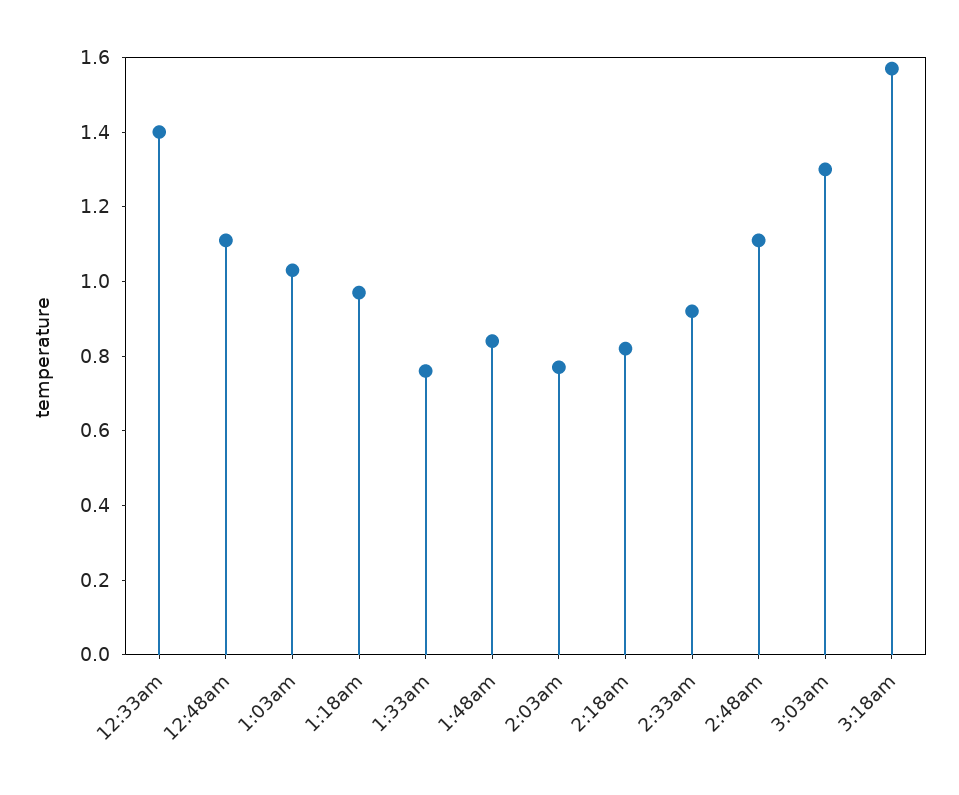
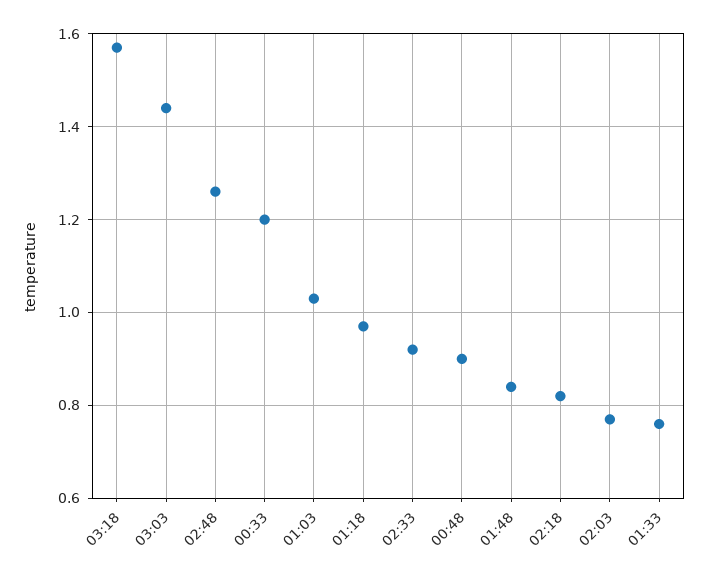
  {
-   "12:33am": 1.4,
+   "12:33am": 1.2,
-   "12:48am": 1.1,
+   "12:48am": 0.9,
    "1:03am": 1.05,
    "1:18am": 0.95,
    "1:33am": 0.75,
    "1:48am": 0.85,
    "2:03am": 0.75,
    "2:18am": 0.8,
    "2:33am": 0.9,
-   "2:48am": 1.1,
+   "2:48am": 1.25,
-   "3:03am": 1.3,
+   "3:03am": 1.45,
    "3:18am": 1.55
  }

